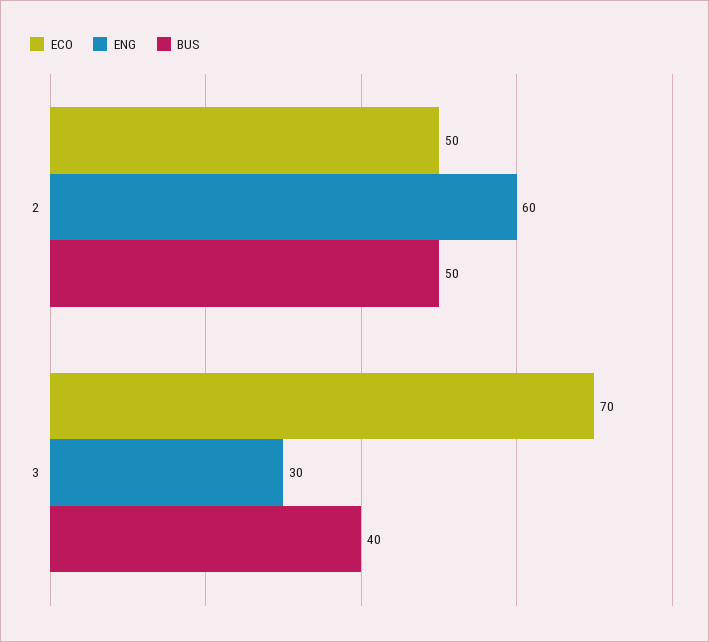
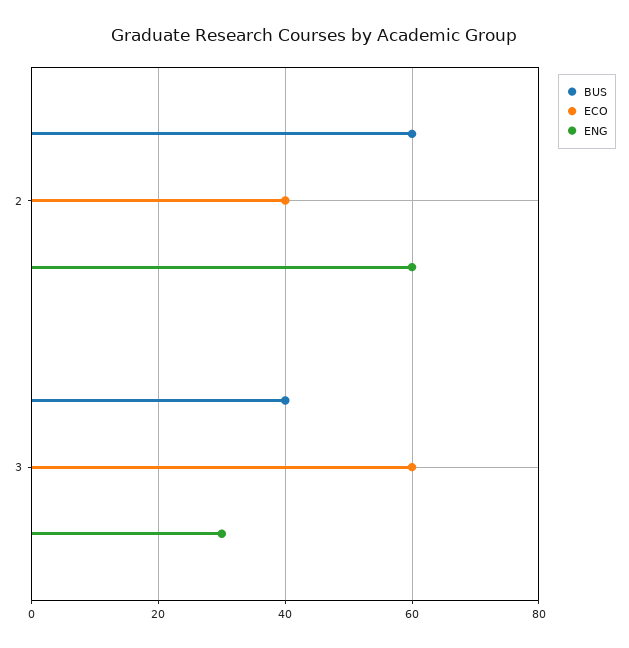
  {
    "ECO": {
-     "2": 50,
+     "2": 40,
-     "3": 70
+     "3": 60
    },
    "ENG": {
      "2": 60,
      "3": 30
    },
    "BUS": {
-     "2": 50,
+     "2": 60,
      "3": 40
    }
  }

